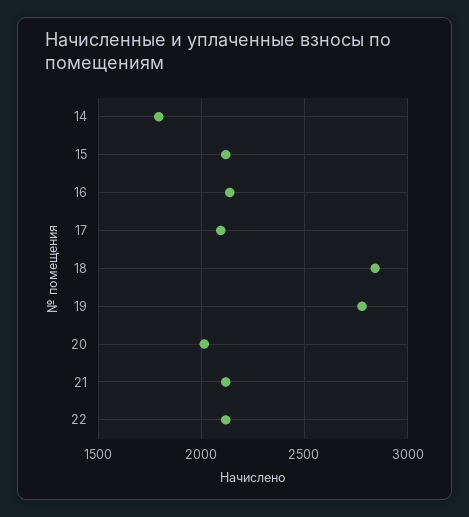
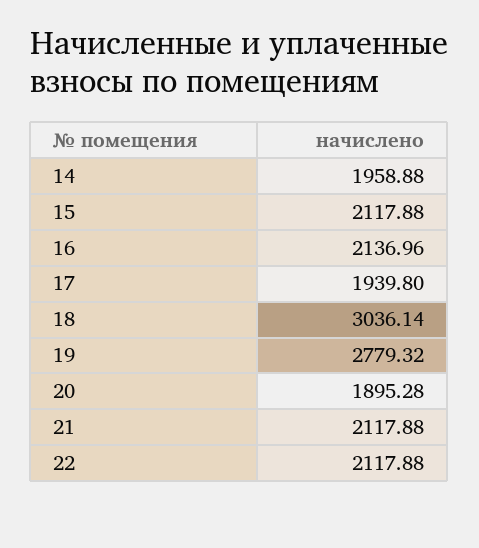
  {
-   "14": 1800,
+   "14": 1958.88,
    "15": 2117.88,
    "16": 2136.96,
-   "17": 2100,
+   "17": 1939.8,
-   "18": 2850,
+   "18": 3036.14,
    "19": 2779.32,
-   "20": 2000,
+   "20": 1895.28,
    "21": 2117.88,
    "22": 2117.88
  }

